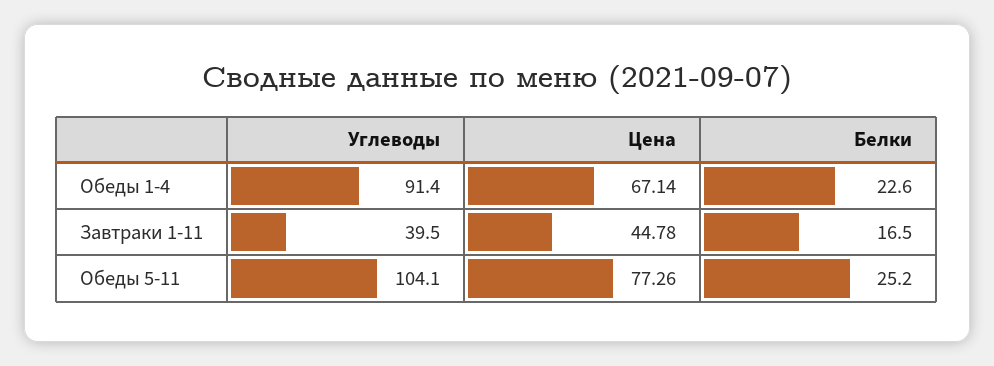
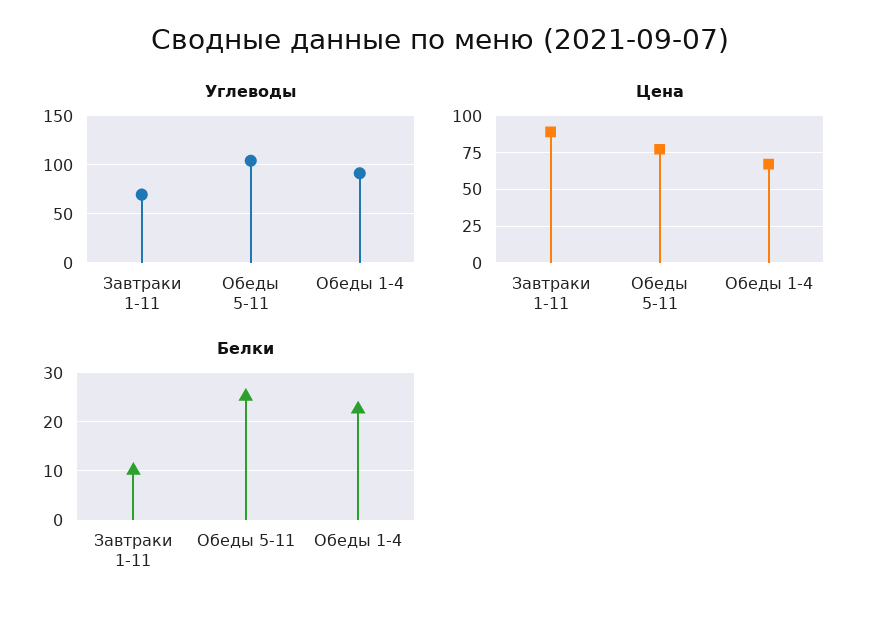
  {
    "Углеводы": {
      "Обеды 1-4": 91.4,
-     "Завтраки 1-11": 39.5,
+     "Завтраки 1-11": 70,
      "Обеды 5-11": 104.1
    },
    "Цена": {
      "Обеды 1-4": 67.14,
-     "Завтраки 1-11": 44.78,
+     "Завтраки 1-11": 90,
      "Обеды 5-11": 77.26
    },
    "Белки": {
      "Обеды 1-4": 22.6,
-     "Завтраки 1-11": 16.5,
+     "Завтраки 1-11": 10,
      "Обеды 5-11": 25.2
    }
  }

